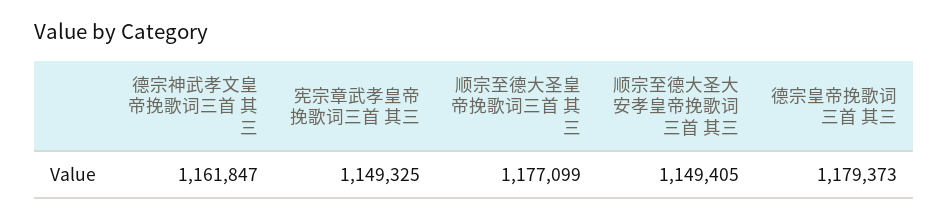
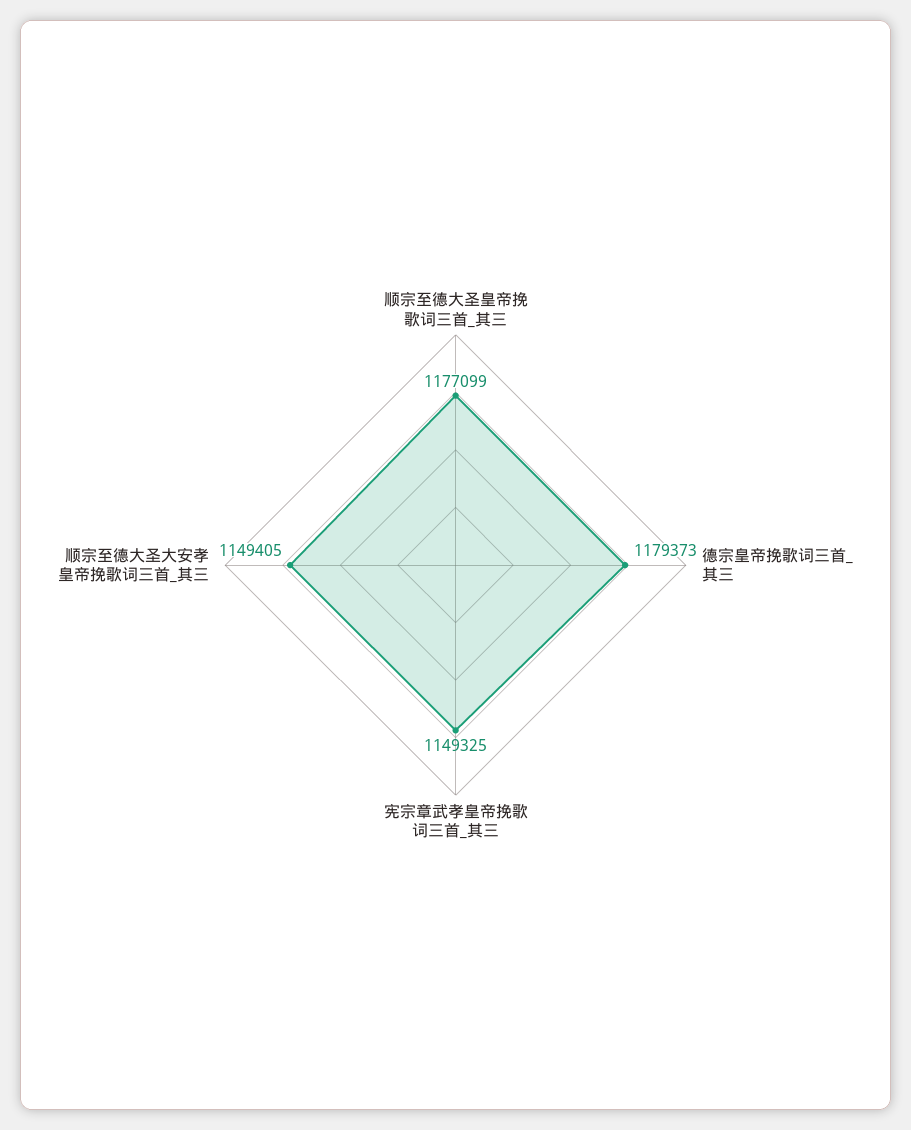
  {
-   "德宗神武孝文皇帝挽歌词三首 其三": 1161847,
    "宪宗章武孝皇帝挽歌词三首 其三": 1149325,
    "顺宗至德大圣皇帝挽歌词三首 其三": 1177099,
    "顺宗至德大圣大安孝皇帝挽歌词三首 其三": 1149405,
    "德宗皇帝挽歌词三首 其三": 1179373
  }

